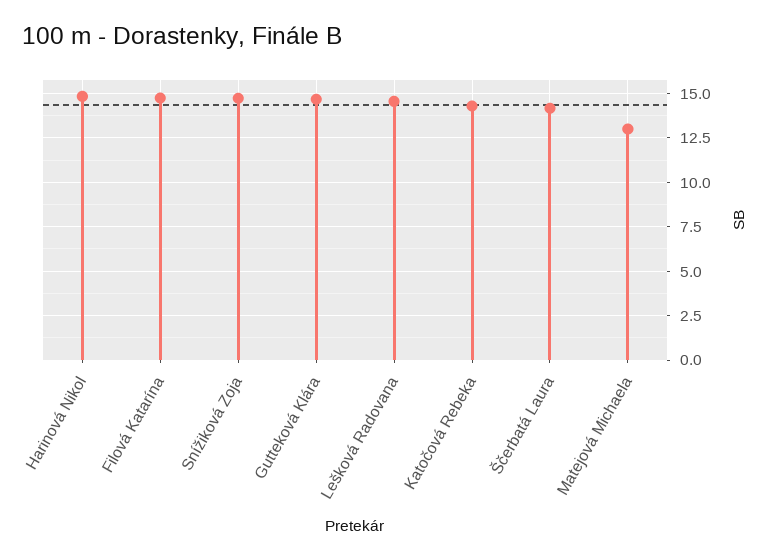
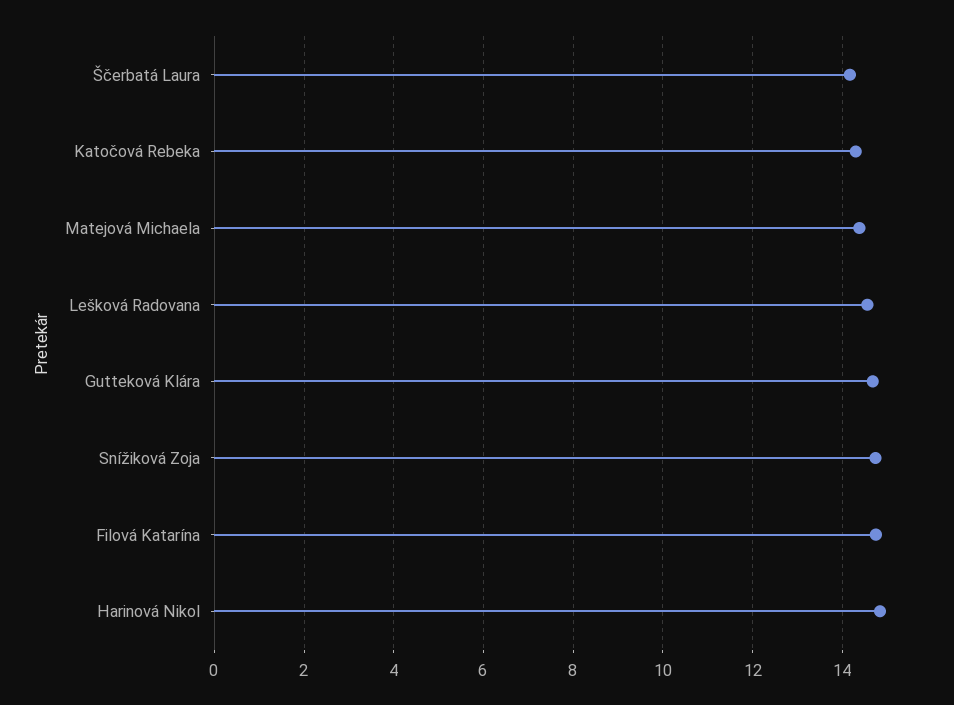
  {
    "Harinová Nikol": 14.8,
    "Filová Katarína": 14.8,
    "Snížiková Zoja": 14.8,
    "Gutteková Klára": 14.6,
    "Lešková Radovana": 14.6,
    "Katočová Rebeka": 14.4,
    "Ščerbatá Laura": 14.2,
-   "Matejová Michaela": 13
+   "Matejová Michaela": 14.4
  }

